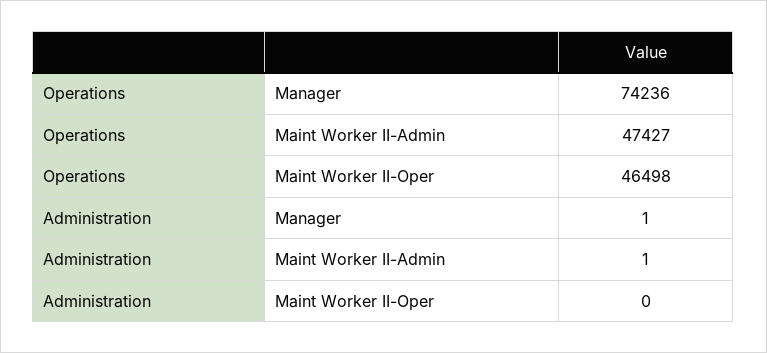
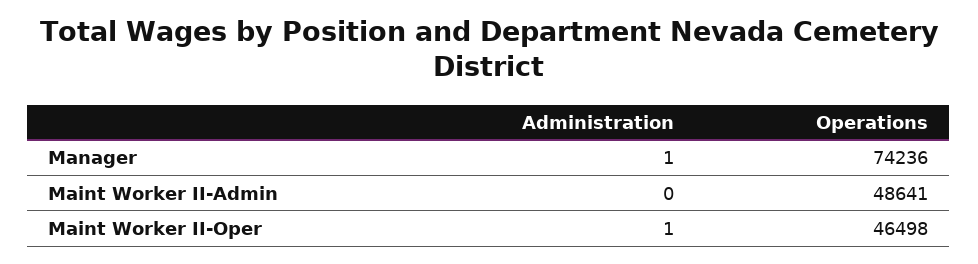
  {
    "Operations": {
      "Manager": 74236,
-     "Maint Worker II-Admin": 47427,
+     "Maint Worker II-Admin": 48641,
      "Maint Worker II-Oper": 46498
    },
    "Administration": {
      "Manager": 1,
-     "Maint Worker II-Admin": 1,
+     "Maint Worker II-Admin": 0,
-     "Maint Worker II-Oper": 0
+     "Maint Worker II-Oper": 1
    }
  }

